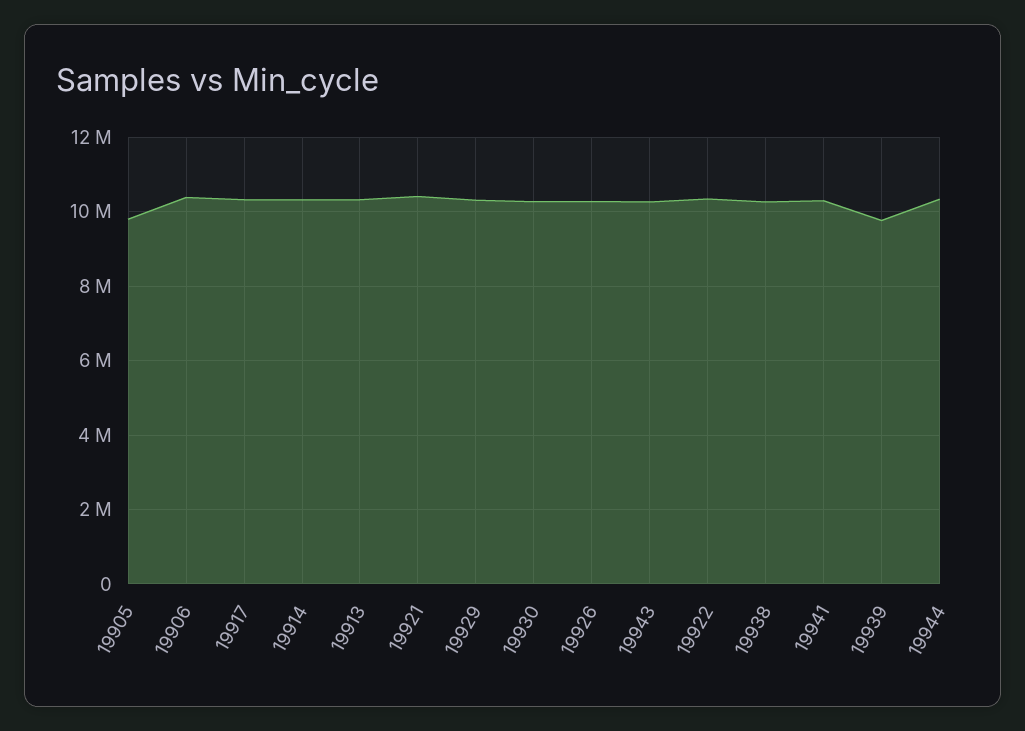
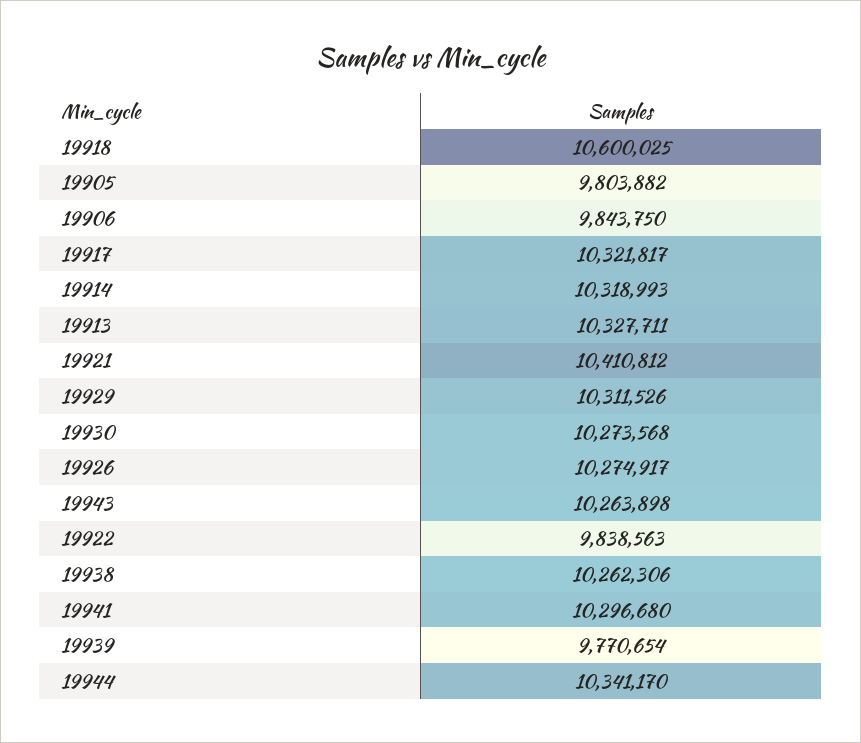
  {
    "19905": 9803882,
-   "19906": 10400000,
+   "19906": 9843750,
    "19917": 10321817,
    "19914": 10318993,
    "19913": 10327711,
    "19921": 10410812,
    "19929": 10311526,
    "19930": 10273568,
    "19926": 10274917,
    "19943": 10263898,
-   "19922": 10400000,
+   "19922": 9838563,
    "19938": 10262306,
    "19941": 10296680,
    "19939": 9770654,
-   "19944": 10341170
+   "19944": 10341170,
+   "19918": 10600025
  }

